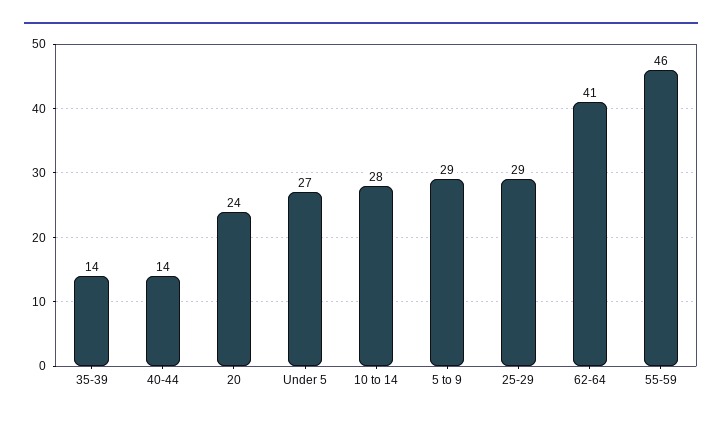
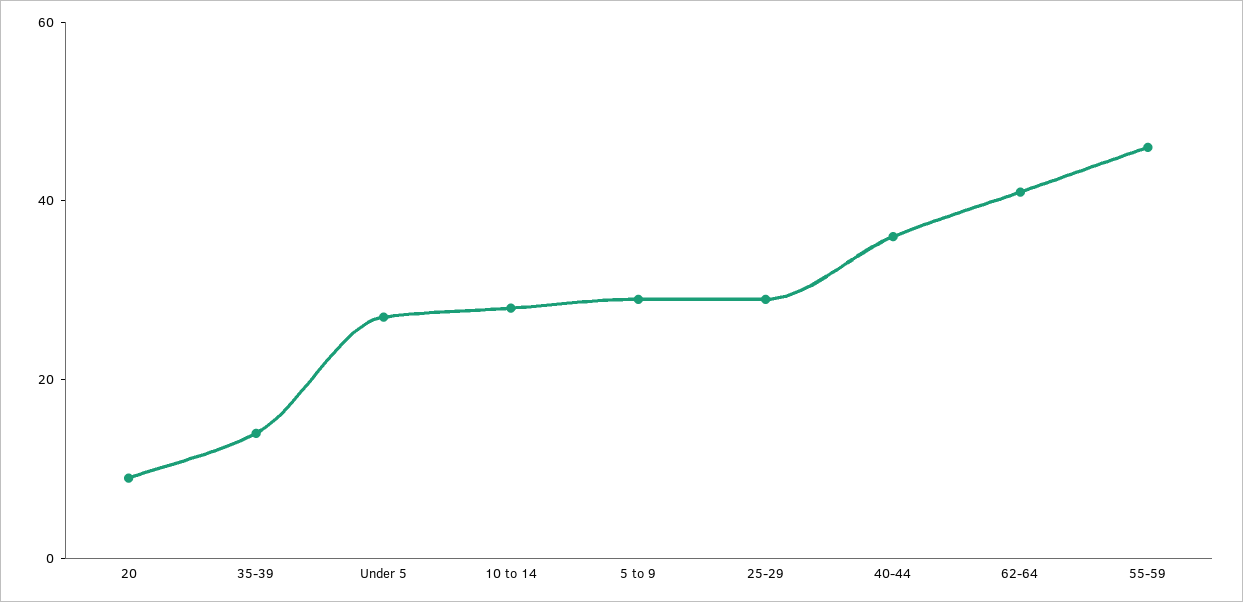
  {
    "35-39": 14,
-   "40-44": 14,
+   "40-44": 35,
-   "20": 24,
+   "20": 10,
    "Under 5": 27,
    "10 to 14": 28,
    "5 to 9": 29,
    "25-29": 29,
    "62-64": 41,
    "55-59": 46
  }

